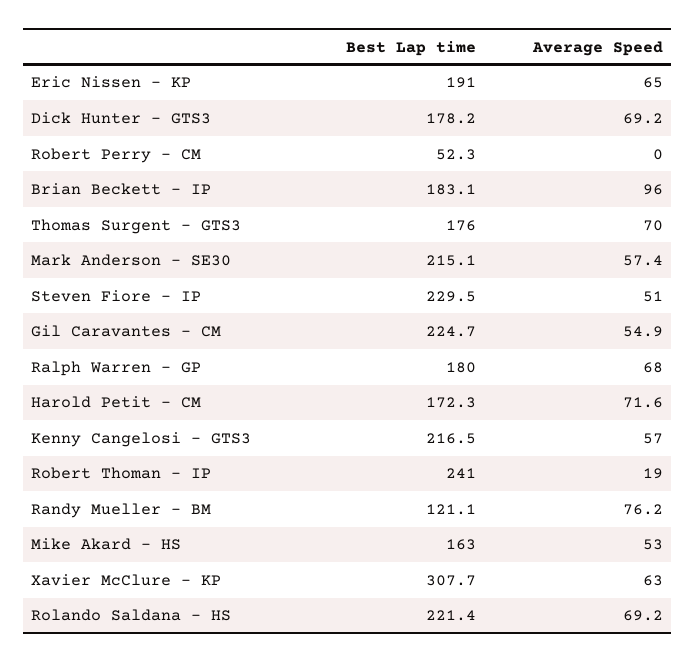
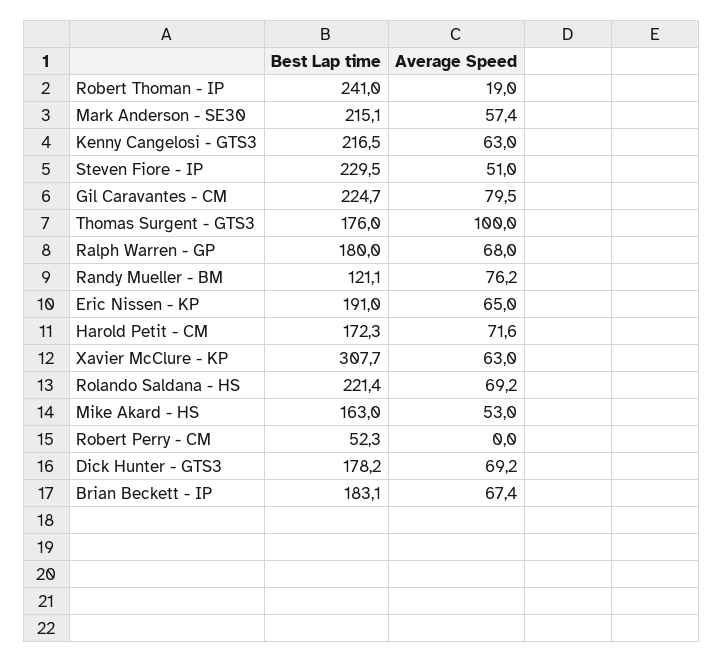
  {
    "Best Lap time": {
      "Eric Nissen - KP": 191,
      "Dick Hunter - GTS3": 178.2,
      "Robert Perry - CM": 52.3,
      "Brian Beckett - IP": 183.1,
      "Thomas Surgent - GTS3": 176,
      "Mark Anderson - SE30": 215.1,
      "Steven Fiore - IP": 229.5,
      "Gil Caravantes - CM": 224.7,
      "Ralph Warren - GP": 180,
      "Harold Petit - CM": 172.3,
      "Kenny Cangelosi - GTS3": 216.5,
      "Robert Thoman - IP": 241,
      "Randy Mueller - BM": 121.1,
      "Mike Akard - HS": 163,
      "Xavier McClure - KP": 307.7,
      "Rolando Saldana - HS": 221.4
    },
    "Average Speed": {
      "Eric Nissen - KP": 65,
      "Dick Hunter - GTS3": 69.2,
      "Robert Perry - CM": 0,
-     "Brian Beckett - IP": 96,
+     "Brian Beckett - IP": 67.4,
-     "Thomas Surgent - GTS3": 70,
+     "Thomas Surgent - GTS3": 100,
      "Mark Anderson - SE30": 57.4,
      "Steven Fiore - IP": 51,
-     "Gil Caravantes - CM": 54.9,
+     "Gil Caravantes - CM": 79.5,
      "Ralph Warren - GP": 68,
      "Harold Petit - CM": 71.6,
-     "Kenny Cangelosi - GTS3": 57,
+     "Kenny Cangelosi - GTS3": 63,
      "Robert Thoman - IP": 19,
      "Randy Mueller - BM": 76.2,
      "Mike Akard - HS": 53,
      "Xavier McClure - KP": 63,
      "Rolando Saldana - HS": 69.2
    }
  }

